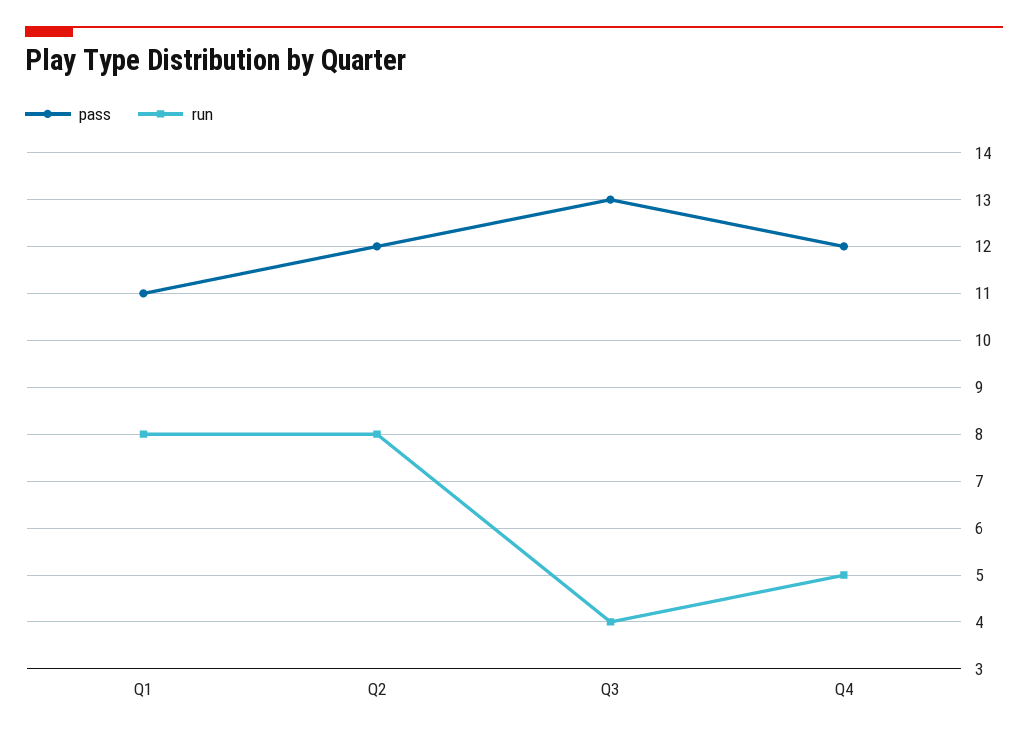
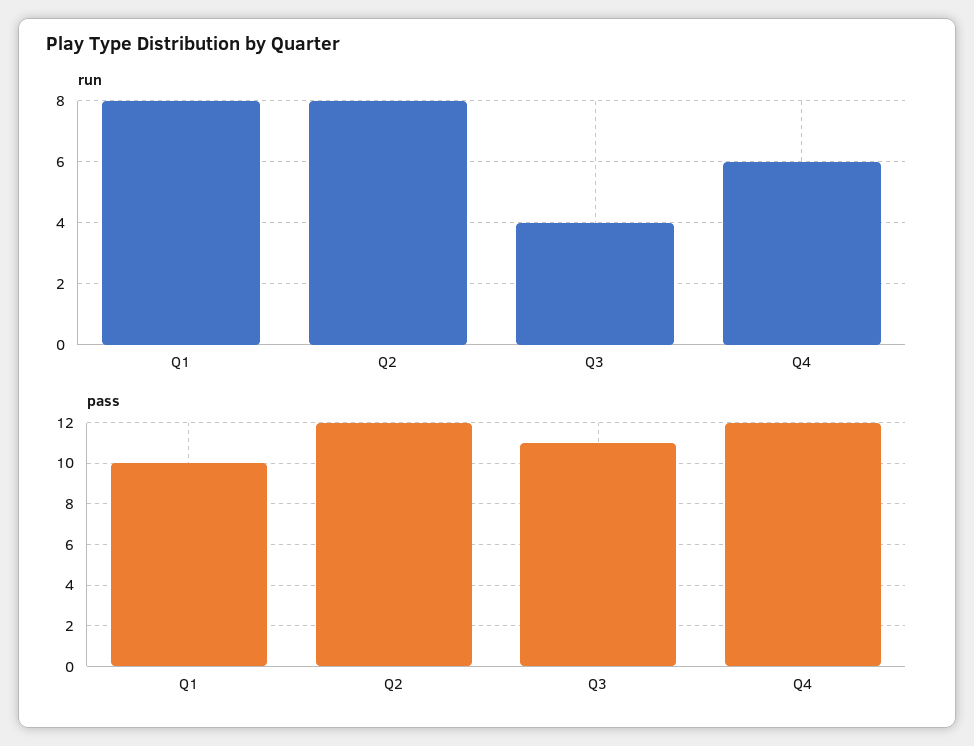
  {
    "pass": {
-     "Q1": 11,
+     "Q1": 10,
      "Q2": 12,
-     "Q3": 13,
+     "Q3": 11,
      "Q4": 12
    },
    "run": {
      "Q1": 8,
      "Q2": 8,
      "Q3": 4,
-     "Q4": 5
+     "Q4": 6
    }
  }

